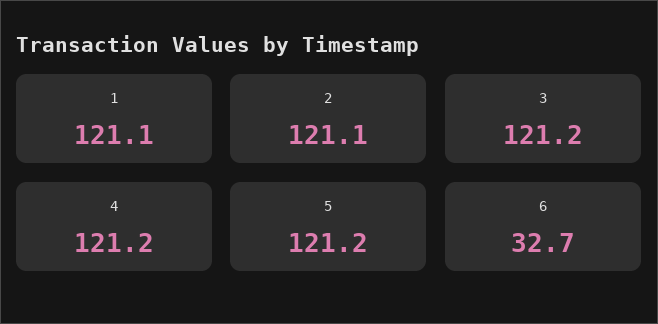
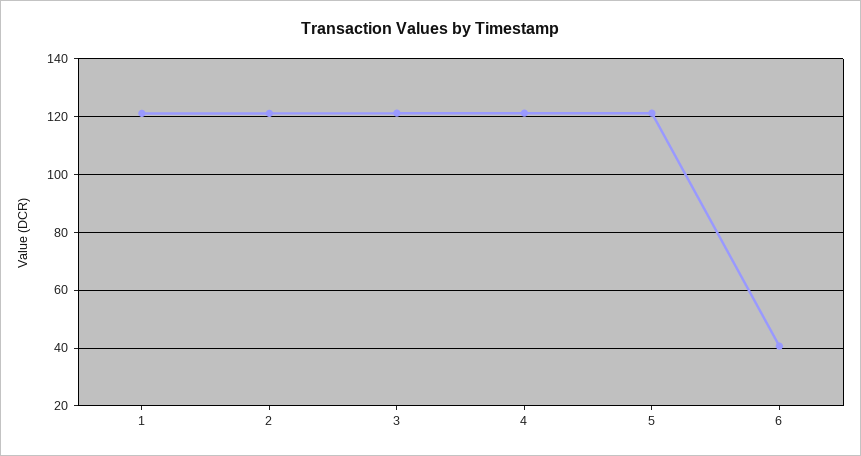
  {
    "1": 121.1,
    "2": 121.1,
    "3": 121.2,
    "4": 121.2,
    "5": 121.2,
-   "6": 32.7
+   "6": 40
  }

